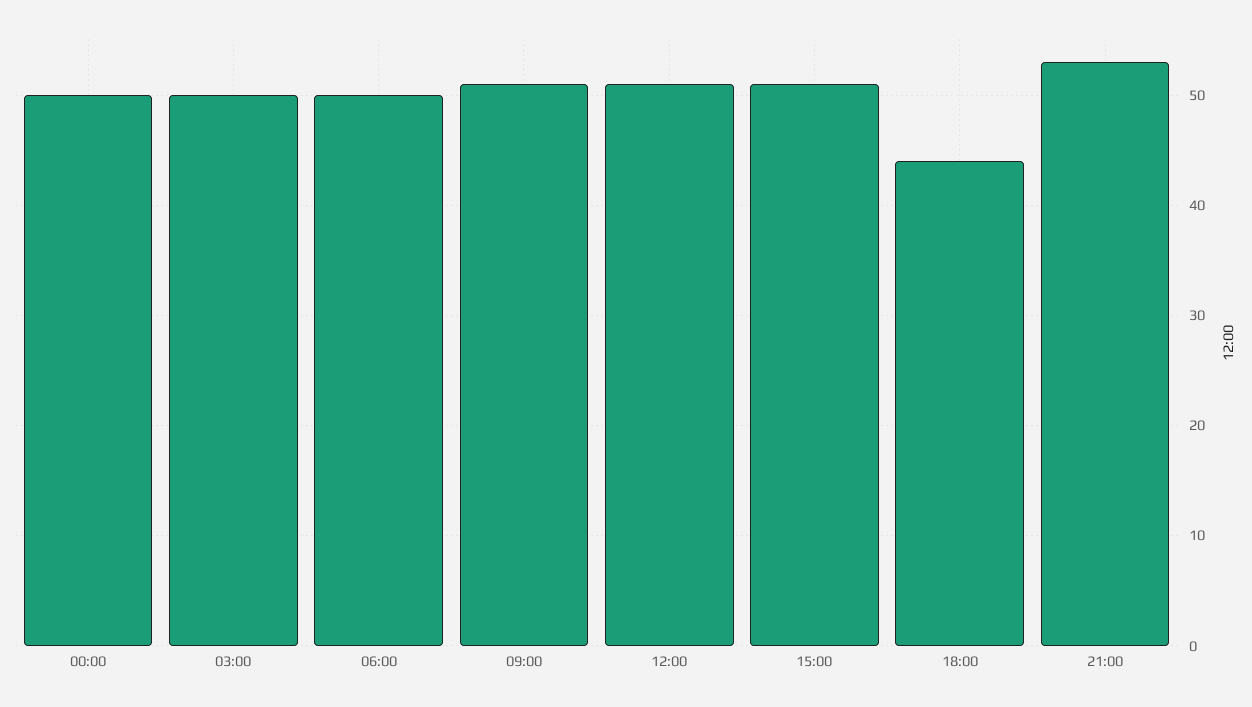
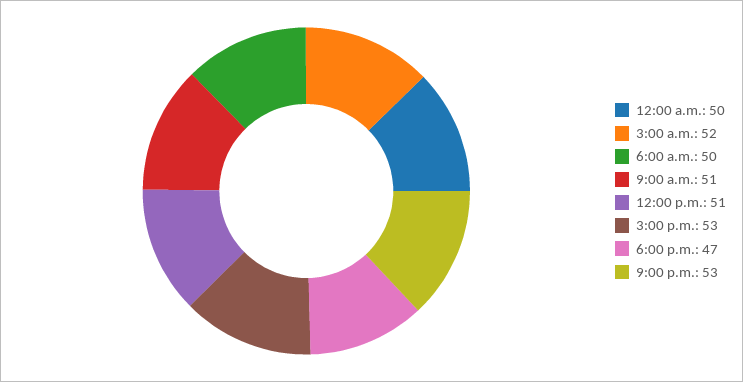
  {
    "00:00": 50,
-   "03:00": 50,
+   "03:00": 52,
    "06:00": 50,
    "09:00": 51,
    "12:00": 51,
-   "15:00": 51,
+   "15:00": 53,
-   "18:00": 44,
+   "18:00": 47,
    "21:00": 53
  }

